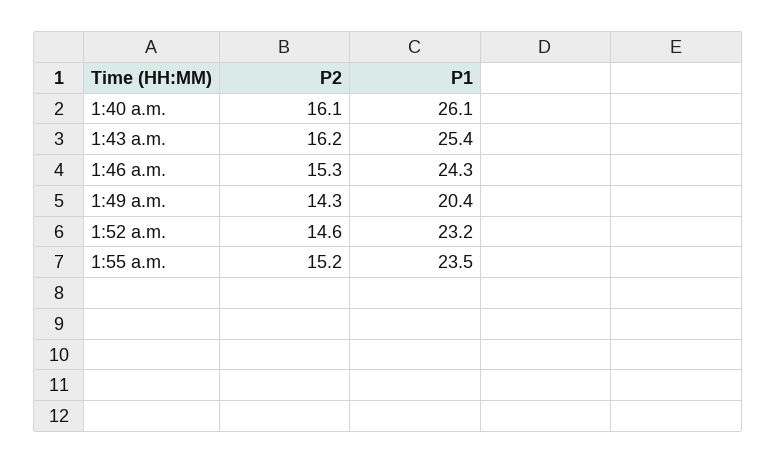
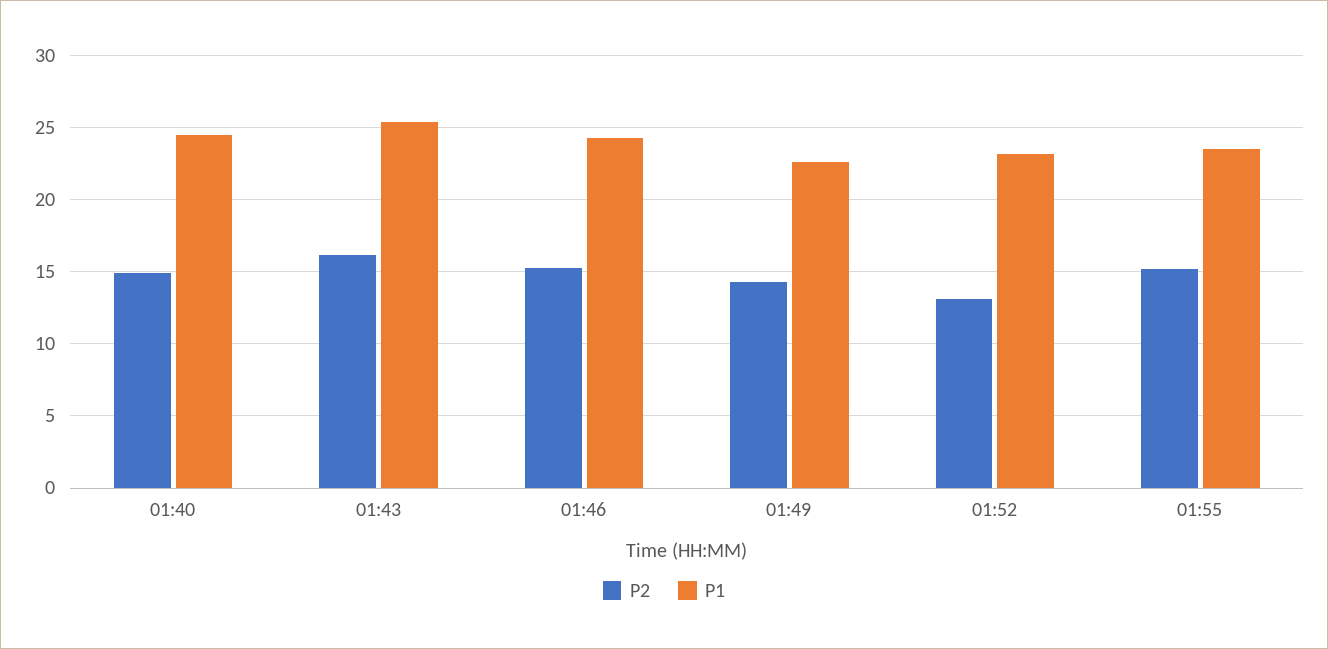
  {
    "P2": {
-     "1:40 a.m.": 16.1,
+     "1:40 a.m.": 15,
      "1:43 a.m.": 16.2,
      "1:46 a.m.": 15.3,
      "1:49 a.m.": 14.3,
-     "1:52 a.m.": 14.6,
+     "1:52 a.m.": 13,
      "1:55 a.m.": 15.2
    },
    "P1": {
-     "1:40 a.m.": 26.1,
+     "1:40 a.m.": 24.5,
      "1:43 a.m.": 25.4,
      "1:46 a.m.": 24.3,
-     "1:49 a.m.": 20.4,
+     "1:49 a.m.": 22.5,
      "1:52 a.m.": 23.2,
      "1:55 a.m.": 23.5
    }
  }

